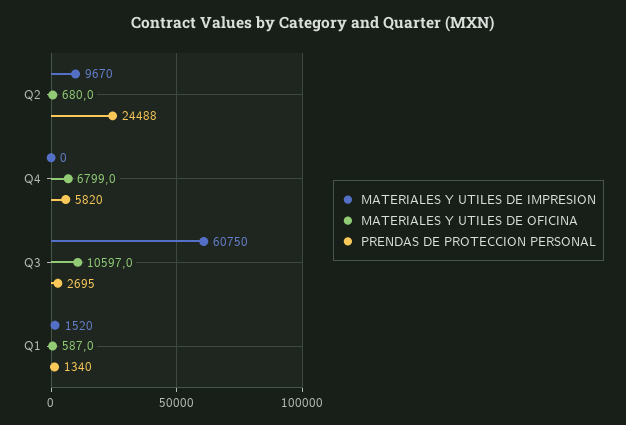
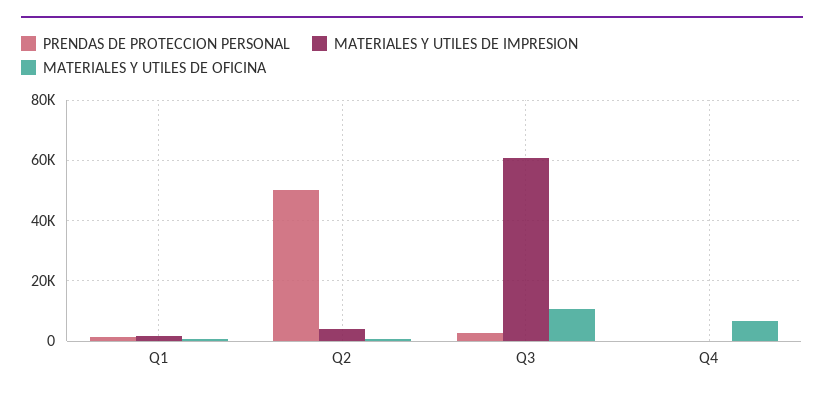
  {
    "MATERIALES Y UTILES DE IMPRESION": {
-     "Q2": 9670,
+     "Q2": 4000,
      "Q4": 0,
      "Q3": 60750,
      "Q1": 1520
    },
    "MATERIALES Y UTILES DE OFICINA": {
      "Q2": 680,
      "Q4": 6799,
      "Q3": 10597,
      "Q1": 587
    },
    "PRENDAS DE PROTECCION PERSONAL": {
-     "Q2": 24488,
+     "Q2": 50000,
-     "Q4": 5820,
+     "Q4": 0,
      "Q3": 2695,
      "Q1": 1340
    }
  }

